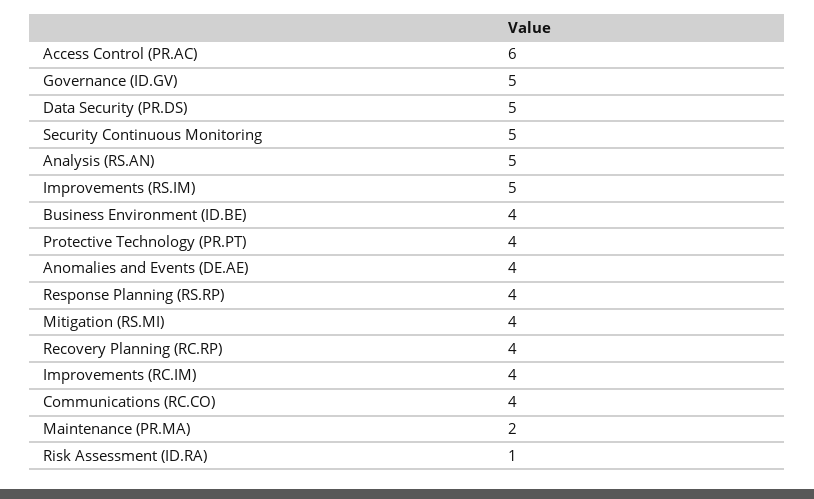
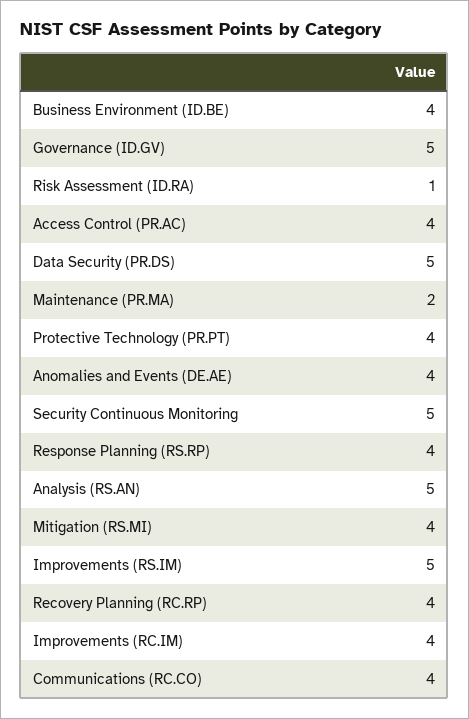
  {
-   "Access Control (PR.AC)": 6,
+   "Access Control (PR.AC)": 4,
    "Governance (ID.GV)": 5,
    "Data Security (PR.DS)": 5,
    "Security Continuous Monitoring": 5,
    "Analysis (RS.AN)": 5,
    "Improvements (RS.IM)": 5,
    "Business Environment (ID.BE)": 4,
    "Protective Technology (PR.PT)": 4,
    "Anomalies and Events (DE.AE)": 4,
    "Response Planning (RS.RP)": 4,
    "Mitigation (RS.MI)": 4,
    "Recovery Planning (RC.RP)": 4,
    "Improvements (RC.IM)": 4,
    "Communications (RC.CO)": 4,
    "Maintenance (PR.MA)": 2,
    "Risk Assessment (ID.RA)": 1
  }

